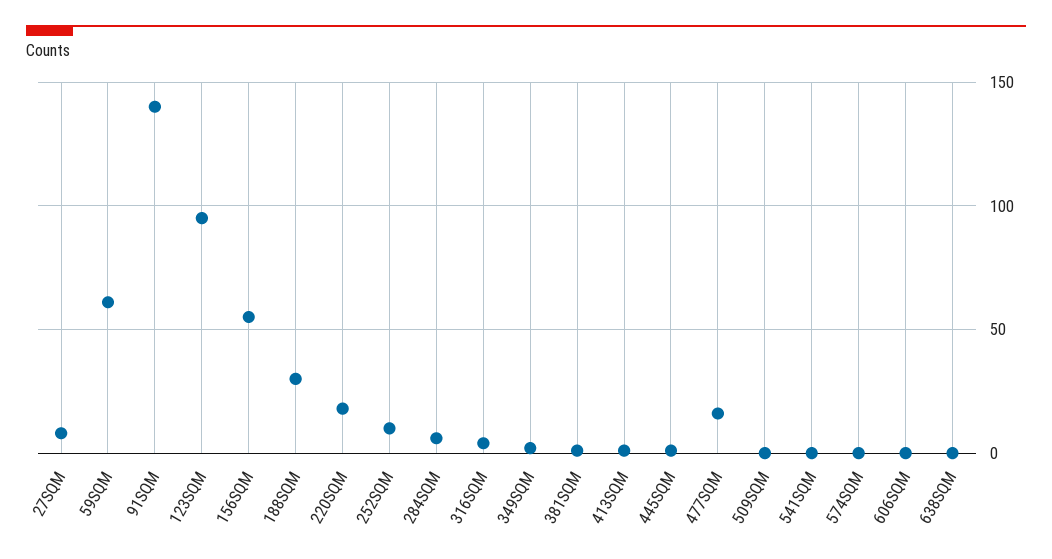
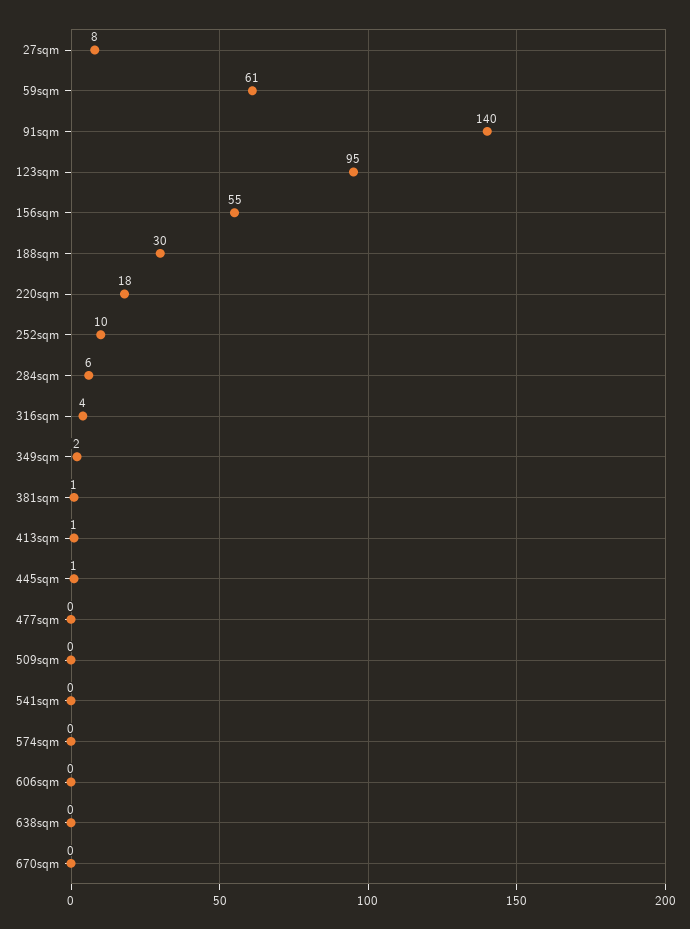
  {
    "27SQM": 8,
    "59SQM": 61,
    "91SQM": 140,
    "123SQM": 95,
    "156SQM": 55,
    "188SQM": 30,
    "220SQM": 18,
    "252SQM": 10,
    "284SQM": 6,
    "316SQM": 4,
    "349SQM": 2,
    "381SQM": 1,
    "413SQM": 1,
    "445SQM": 1,
-   "477SQM": 15,
+   "477SQM": 0,
    "509SQM": 0,
    "541SQM": 0,
    "574SQM": 0,
    "606SQM": 0,
-   "638SQM": 0
+   "638SQM": 0,
+   "670sqm": 0
  }

